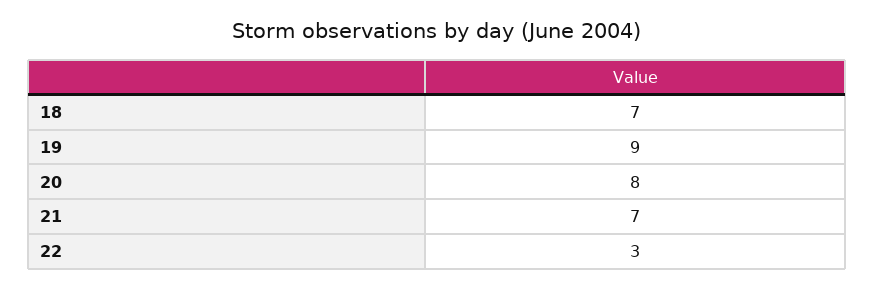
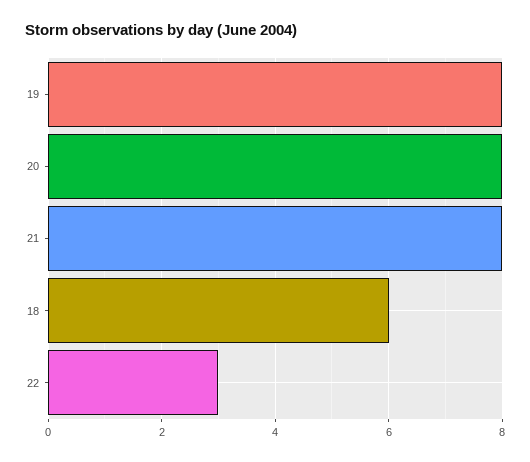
  {
-   "18": 7,
+   "18": 6,
-   "19": 9,
+   "19": 8,
    "20": 8,
-   "21": 7,
+   "21": 8,
    "22": 3
  }

